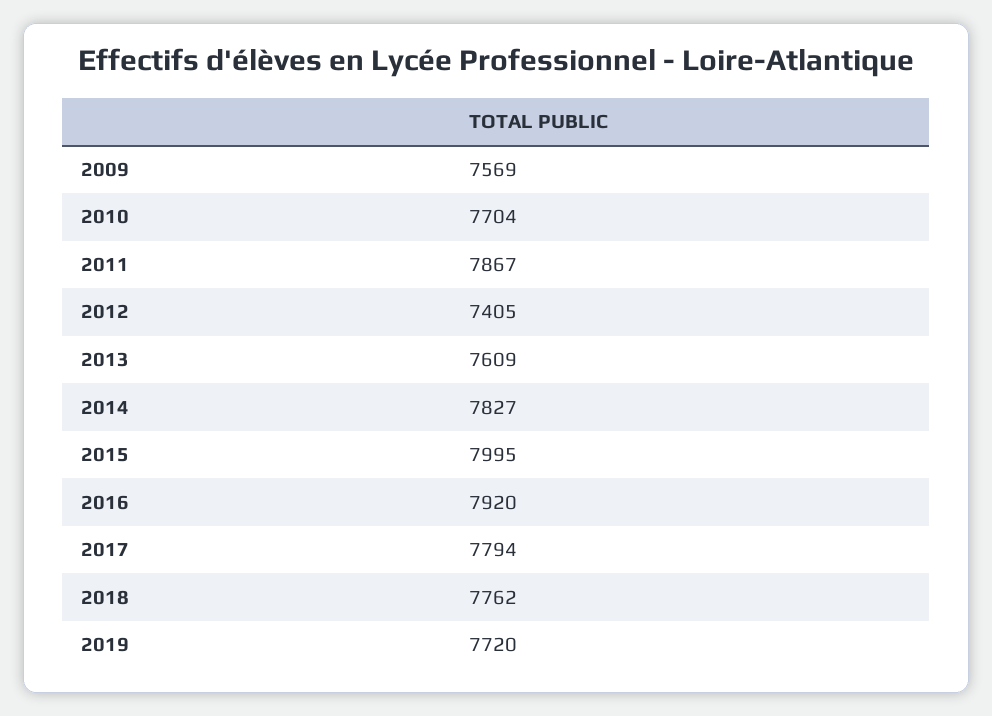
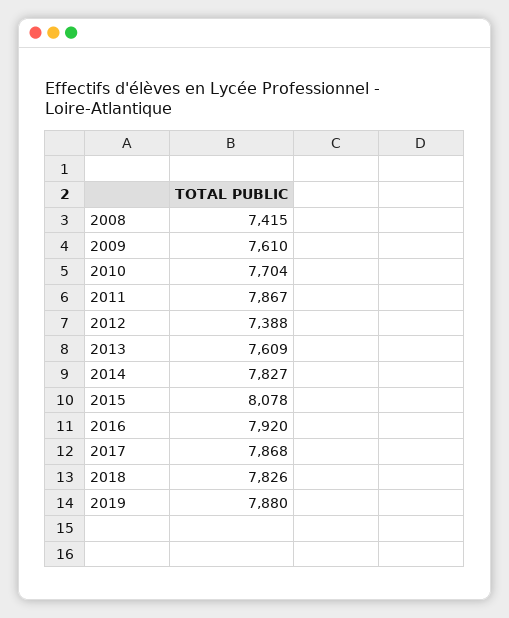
  {
-   "2009": 7569,
+   "2009": 7610,
    "2010": 7704,
    "2011": 7867,
-   "2012": 7405,
+   "2012": 7388,
    "2013": 7609,
    "2014": 7827,
-   "2015": 7995,
+   "2015": 8078,
    "2016": 7920,
-   "2017": 7794,
+   "2017": 7868,
-   "2018": 7762,
+   "2018": 7826,
-   "2019": 7720
+   "2019": 7880,
+   "2008": 7415
  }

